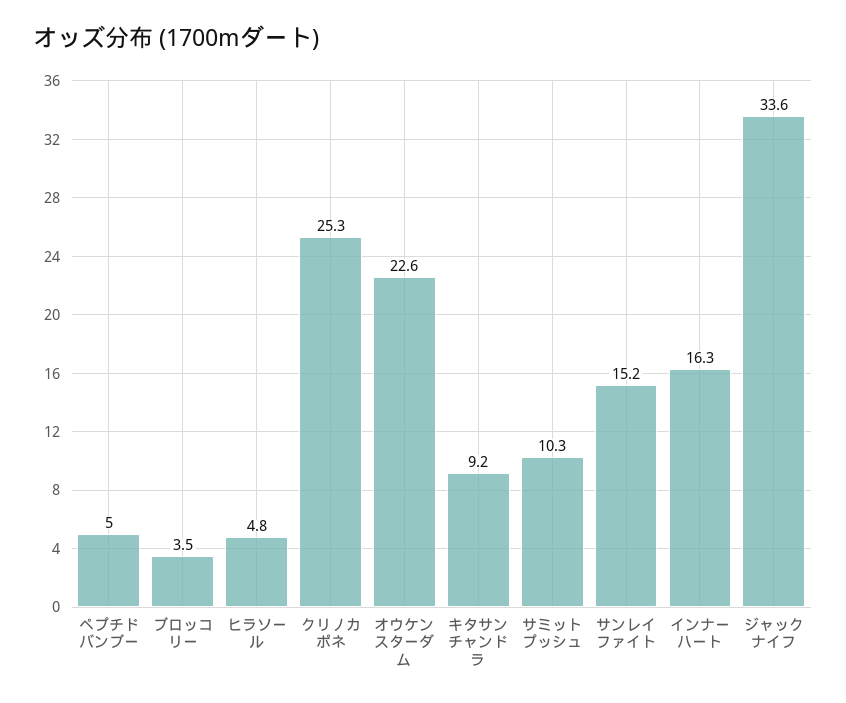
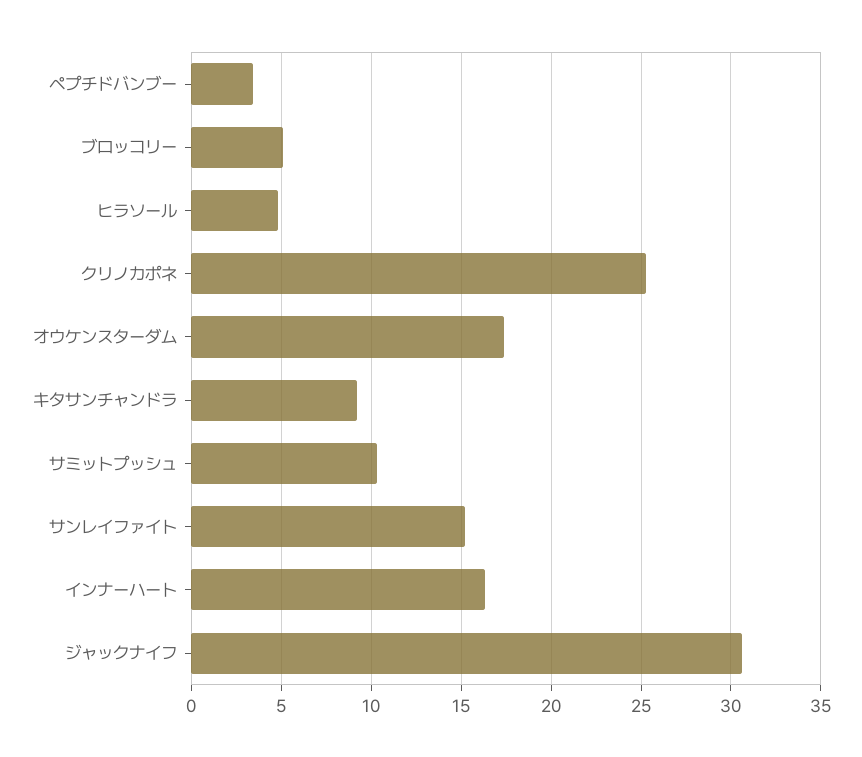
  {
-   "ペプチドバンブー": 5,
+   "ペプチドバンブー": 3.5,
-   "ブロッコリー": 3.5,
+   "ブロッコリー": 5,
    "ヒラソール": 4.8,
    "クリノカポネ": 25.3,
-   "オウケンスターダム": 22.6,
+   "オウケンスターダム": 17.5,
    "キタサンチャンドラ": 9.2,
    "サミットプッシュ": 10.3,
    "サンレイファイト": 15.2,
    "インナーハート": 16.3,
-   "ジャックナイフ": 33.6
+   "ジャックナイフ": 30.5
  }

